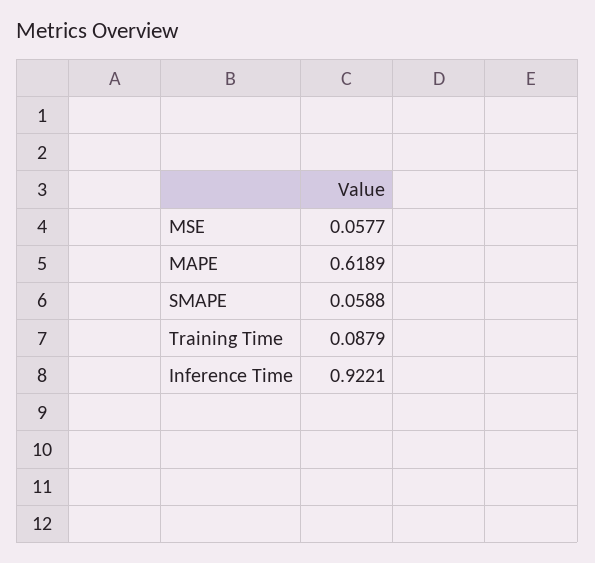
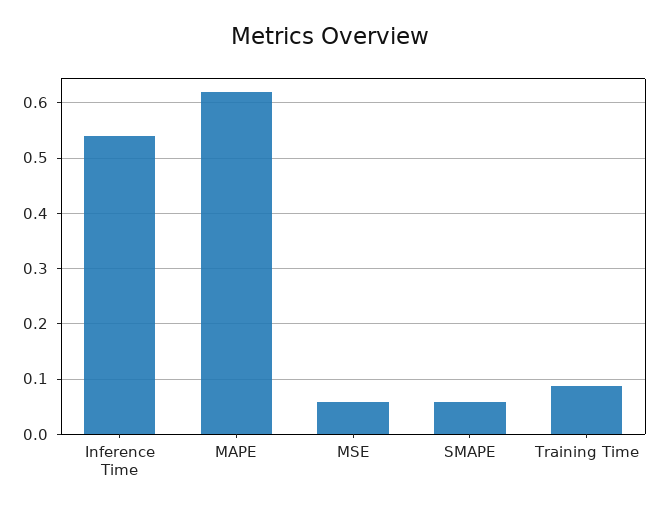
  {
    "MSE": 0.0577,
    "MAPE": 0.6189,
    "SMAPE": 0.0588,
    "Training Time": 0.0879,
-   "Inference Time": 0.9221
+   "Inference Time": 0.54
  }

